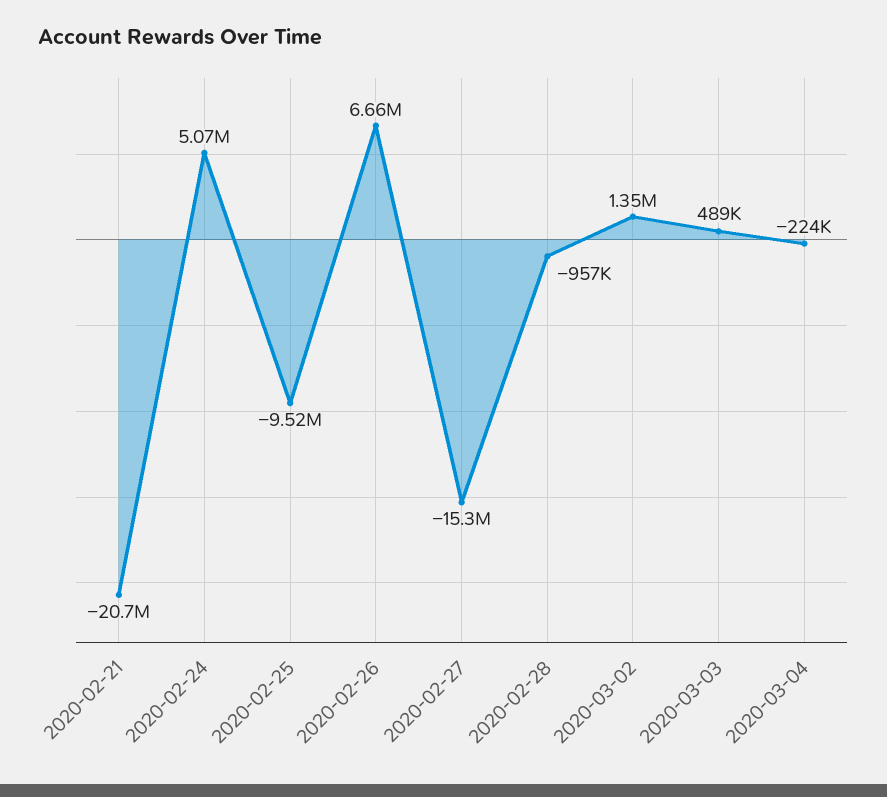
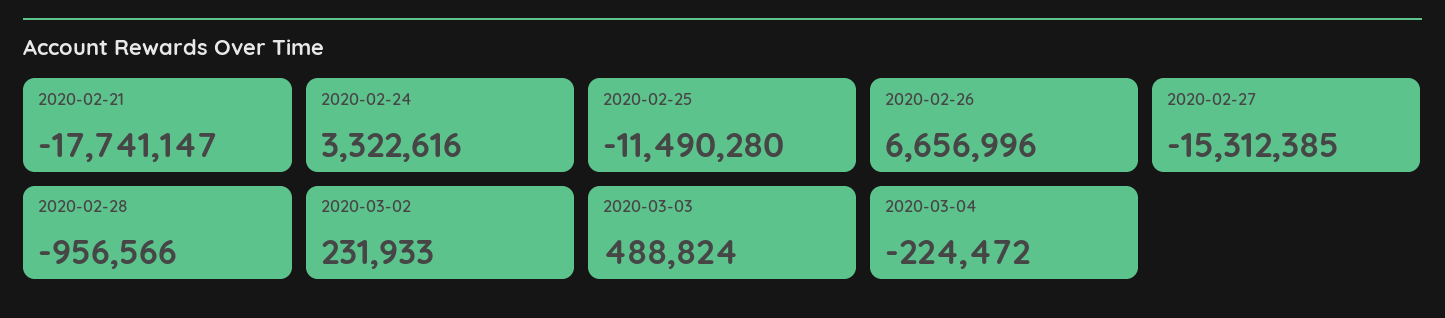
  {
-   "2020-02-21": -20700000,
+   "2020-02-21": -17741147,
-   "2020-02-24": 5070000,
+   "2020-02-24": 3322616,
-   "2020-02-25": -9520000,
+   "2020-02-25": -11490280,
    "2020-02-26": 6656996,
    "2020-02-27": -15312385,
    "2020-02-28": -956566,
-   "2020-03-02": 1350000,
+   "2020-03-02": 231933,
    "2020-03-03": 488824,
    "2020-03-04": -224472
  }

